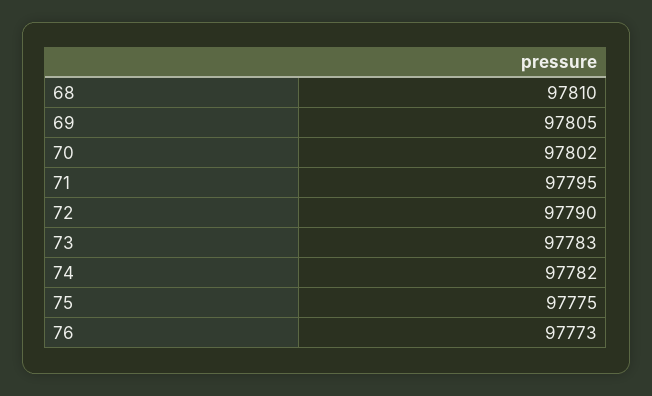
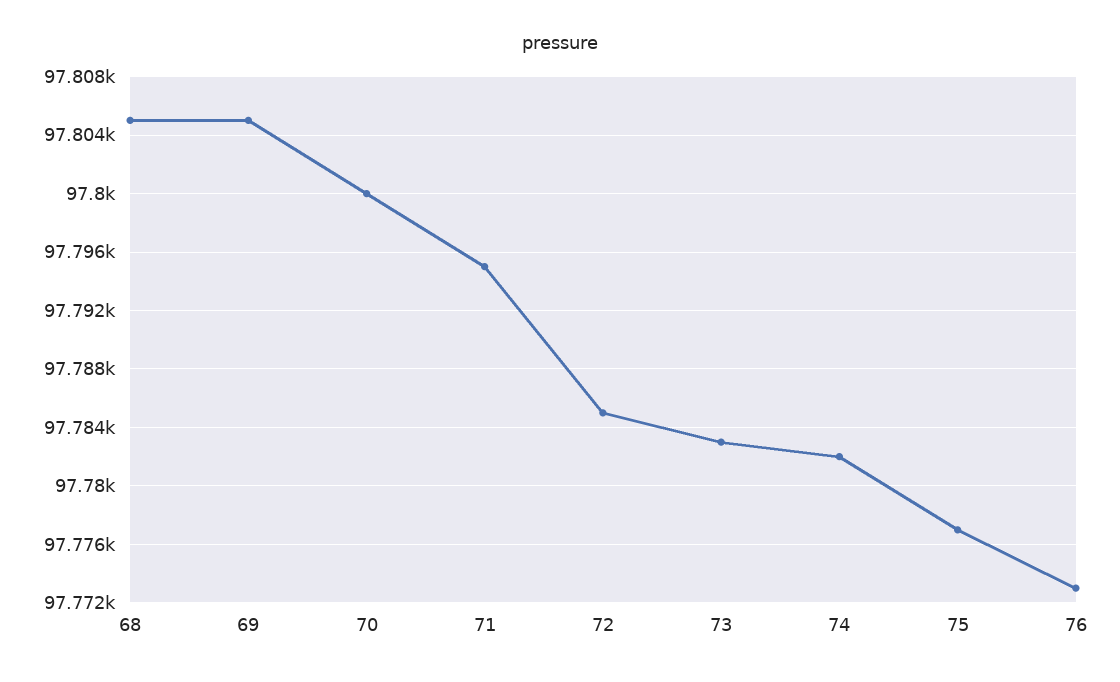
  {
-   "68": 97810,
+   "68": 97805,
    "69": 97805,
-   "70": 97802,
+   "70": 97800,
    "71": 97795,
-   "72": 97790,
+   "72": 97785,
    "73": 97783,
    "74": 97782,
-   "75": 97775,
+   "75": 97777,
    "76": 97773
  }

